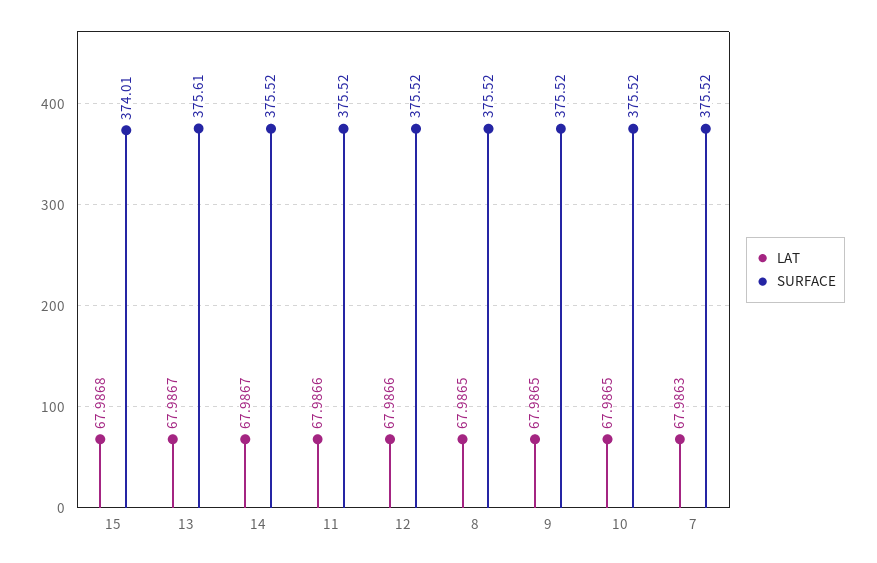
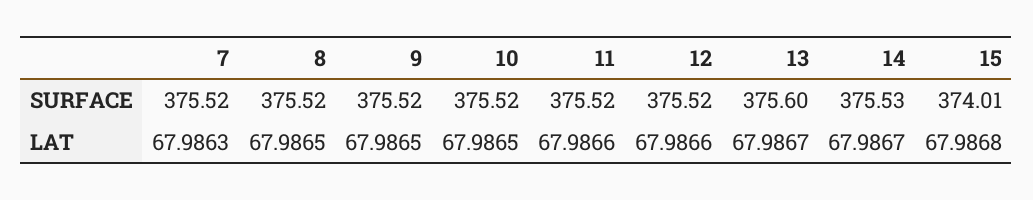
  {
    "LAT": {
      "15": 67.9868,
      "13": 67.9867,
      "14": 67.9867,
      "11": 67.9866,
      "12": 67.9866,
      "8": 67.9865,
      "9": 67.9865,
      "10": 67.9865,
      "7": 67.9863
    },
    "SURFACE": {
      "15": 374.01,
-     "13": 375.61,
+     "13": 375.6,
-     "14": 375.52,
+     "14": 375.53,
      "11": 375.52,
      "12": 375.52,
      "8": 375.52,
      "9": 375.52,
      "10": 375.52,
      "7": 375.52
    }
  }

